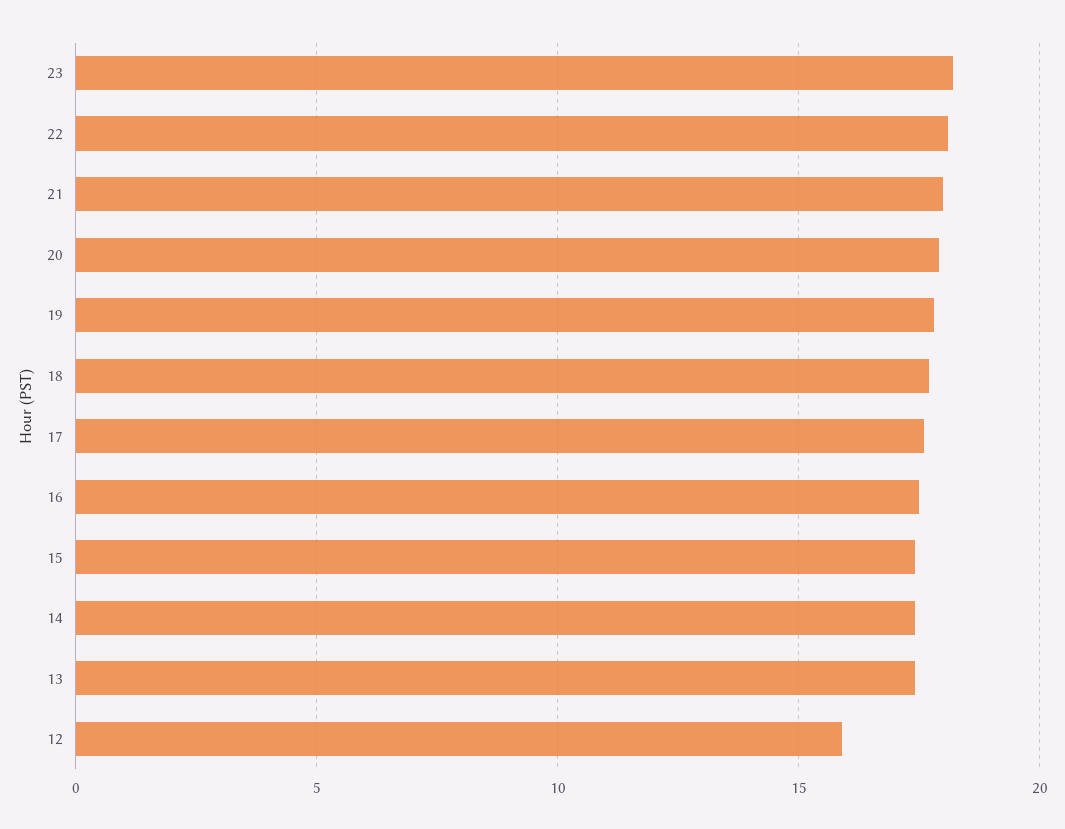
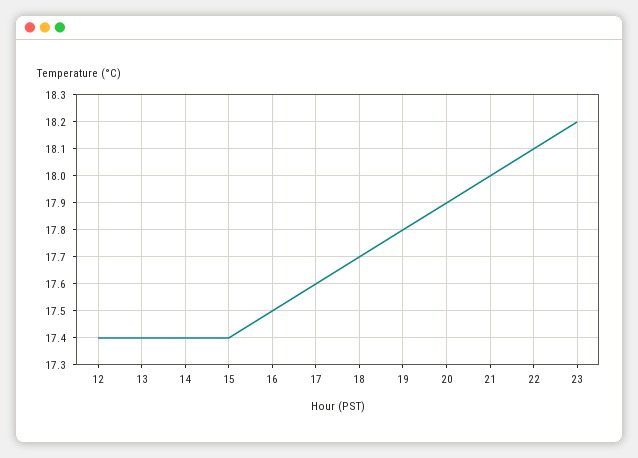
  {
    "23": 18.2,
    "22": 18.1,
    "21": 18,
    "20": 17.9,
    "19": 17.8,
    "18": 17.7,
    "17": 17.6,
    "16": 17.5,
    "15": 17.4,
    "14": 17.4,
    "13": 17.4,
-   "12": 16
+   "12": 17.4
  }

